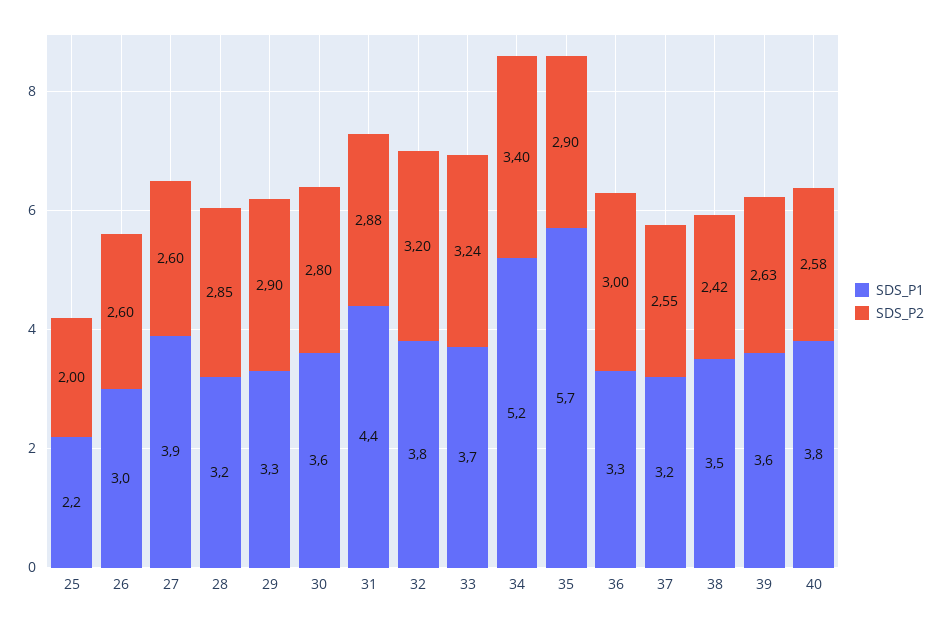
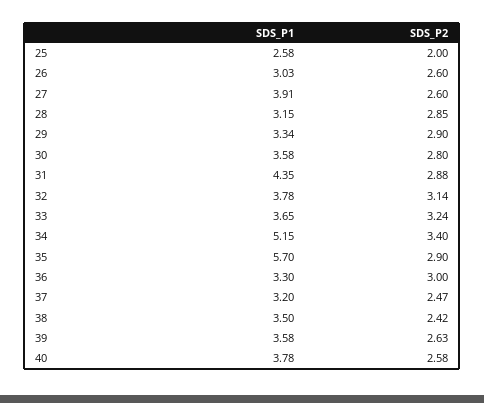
  {
    "SDS_P1": {
-     "25": 2.2,
+     "25": 2.58,
      "26": 3.03,
      "27": 3.91,
      "28": 3.15,
      "29": 3.34,
      "30": 3.58,
      "31": 4.35,
      "32": 3.78,
      "33": 3.65,
      "34": 5.15,
      "35": 5.7,
      "36": 3.3,
      "37": 3.2,
      "38": 3.5,
      "39": 3.58,
      "40": 3.78
    },
    "SDS_P2": {
      "25": 2,
      "26": 2.6,
      "27": 2.6,
      "28": 2.85,
      "29": 2.9,
      "30": 2.8,
      "31": 2.88,
-     "32": 3.2,
+     "32": 3.14,
      "33": 3.24,
      "34": 3.4,
      "35": 2.9,
      "36": 3,
-     "37": 2.55,
+     "37": 2.47,
      "38": 2.42,
      "39": 2.63,
      "40": 2.58
    }
  }

